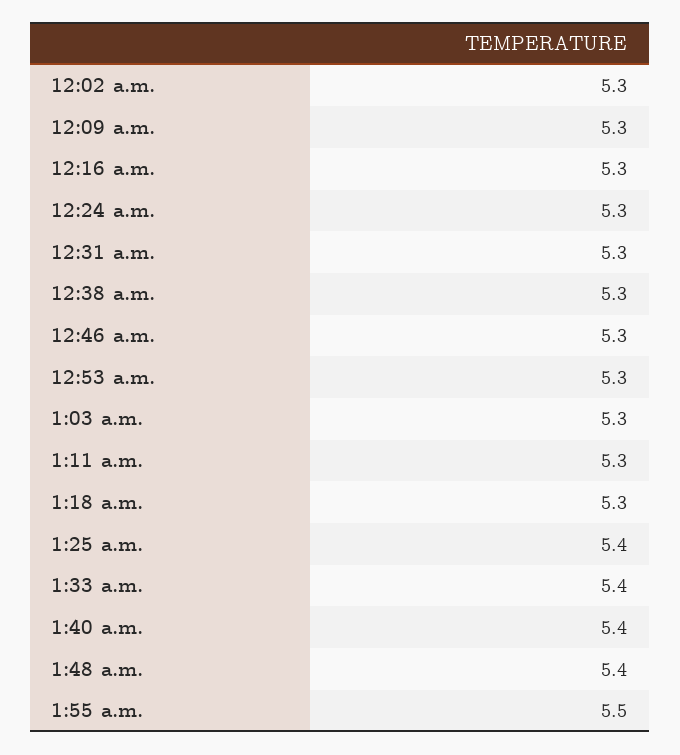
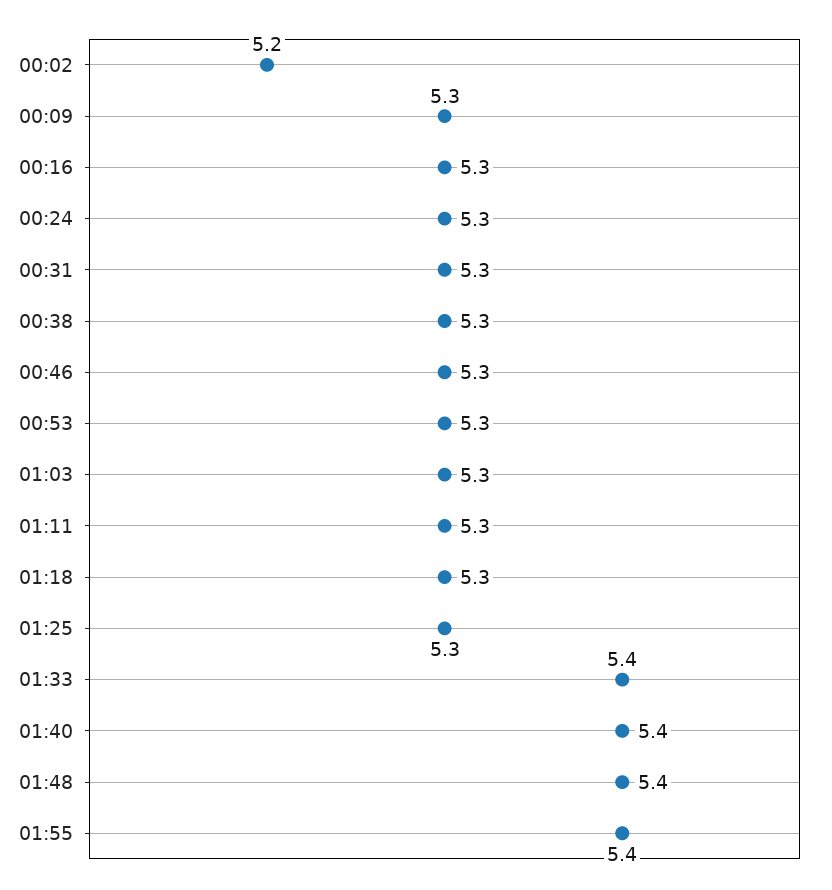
  {
-   "12:02 a.m.": 5.3,
+   "12:02 a.m.": 5.2,
    "12:09 a.m.": 5.3,
    "12:16 a.m.": 5.3,
    "12:24 a.m.": 5.3,
    "12:31 a.m.": 5.3,
    "12:38 a.m.": 5.3,
    "12:46 a.m.": 5.3,
    "12:53 a.m.": 5.3,
    "1:03 a.m.": 5.3,
    "1:11 a.m.": 5.3,
    "1:18 a.m.": 5.3,
-   "1:25 a.m.": 5.4,
+   "1:25 a.m.": 5.3,
    "1:33 a.m.": 5.4,
    "1:40 a.m.": 5.4,
    "1:48 a.m.": 5.4,
-   "1:55 a.m.": 5.5
+   "1:55 a.m.": 5.4
  }

